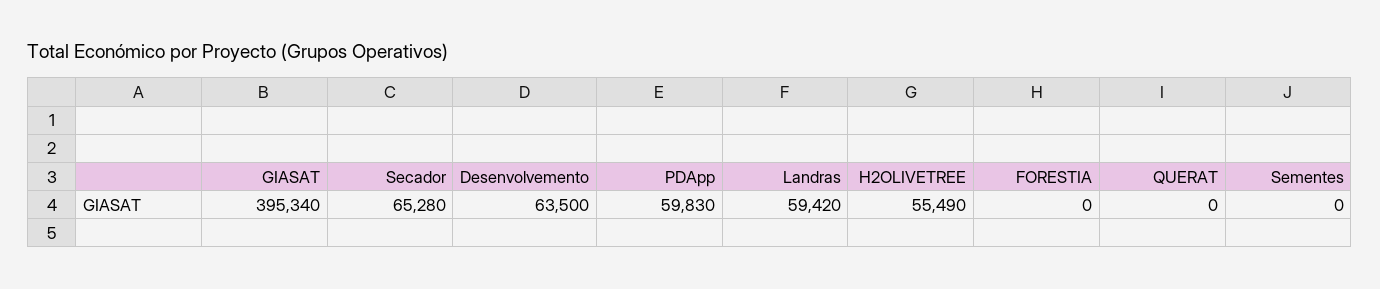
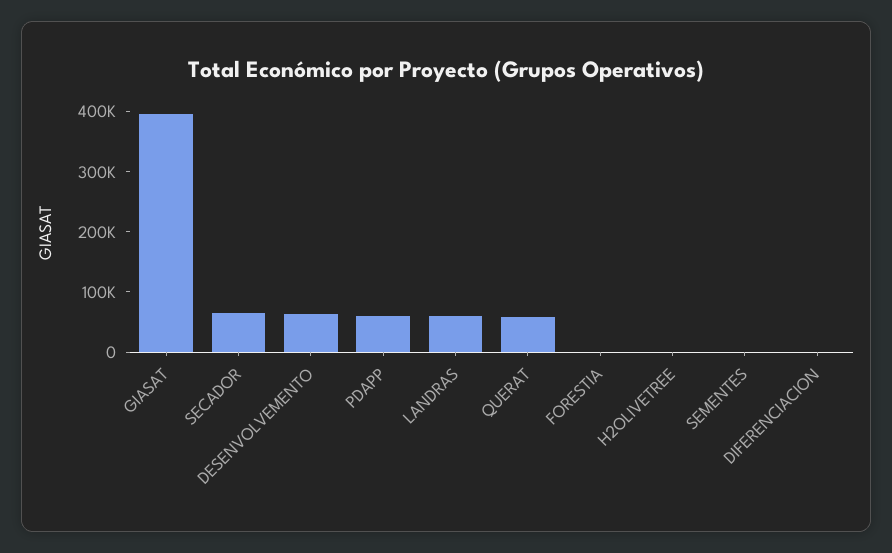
  {
    "GIASAT": 395340,
    "Secador": 65280,
    "Desenvolvemento": 63500,
    "PDApp": 59830,
    "Landras": 59420,
-   "H2OLIVETREE": 55490,
+   "H2OLIVETREE": 0,
    "FORESTIA": 0,
-   "QUERAT": 0,
+   "QUERAT": 60000,
-   "Sementes": 0
+   "Sementes": 0,
+   "DIFERENCIACION": 0
  }

